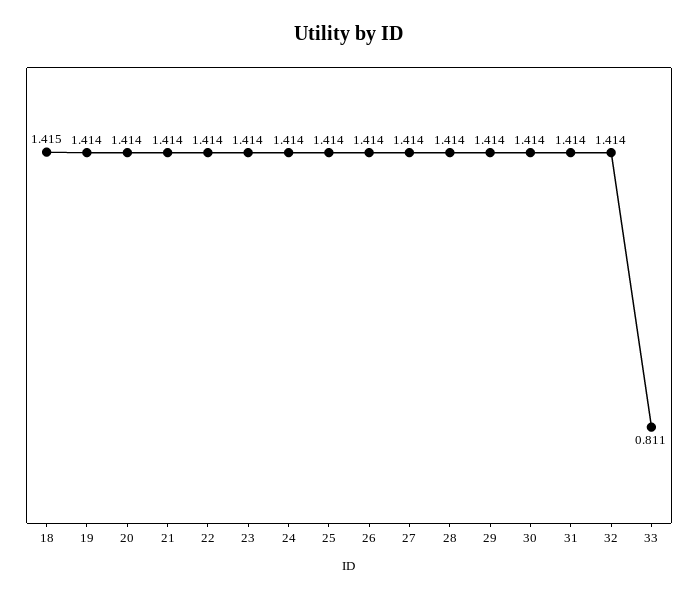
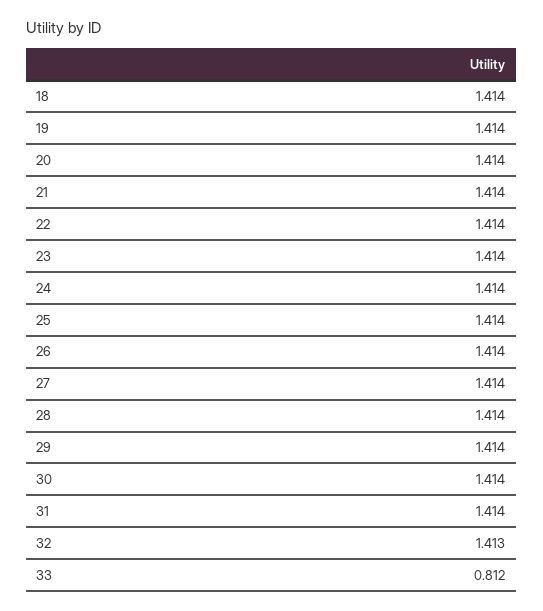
  {
-   "18": 1.415,
+   "18": 1.414,
    "19": 1.414,
    "20": 1.414,
    "21": 1.414,
    "22": 1.414,
    "23": 1.414,
    "24": 1.414,
    "25": 1.414,
    "26": 1.414,
    "27": 1.414,
    "28": 1.414,
    "29": 1.414,
    "30": 1.414,
    "31": 1.414,
-   "32": 1.414,
+   "32": 1.413,
-   "33": 0.811
+   "33": 0.812
  }

